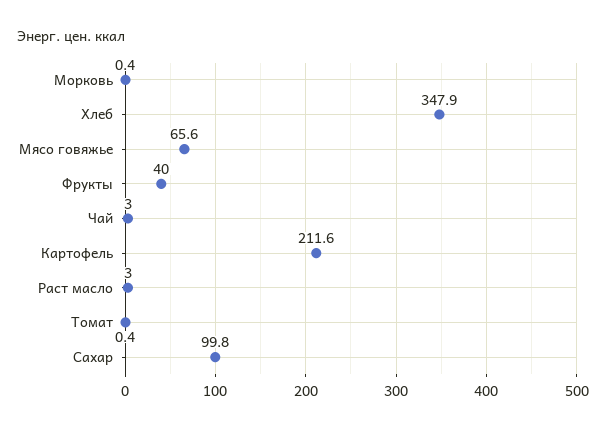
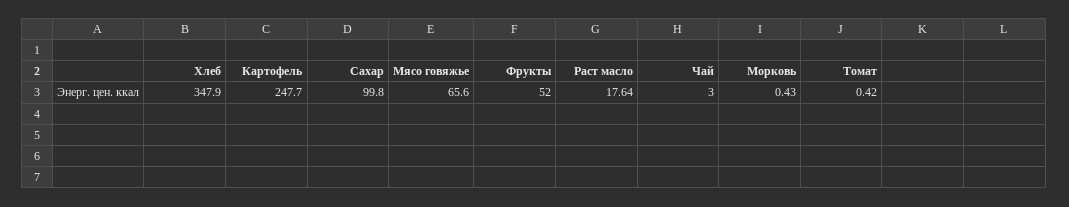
  {
    "Морковь": 0.43,
    "Хлеб": 347.9,
    "Мясо говяжье": 65.6,
-   "Фрукты": 40,
+   "Фрукты": 52,
    "Чай": 3,
-   "Картофель": 211.6,
+   "Картофель": 247.7,
-   "Раст масло": 3,
+   "Раст масло": 17.64,
    "Томат": 0.42,
    "Сахар": 99.8
  }

